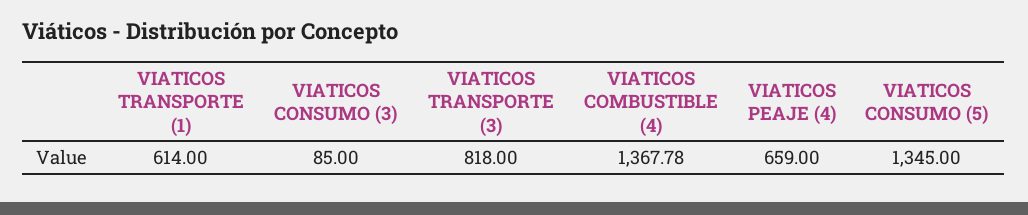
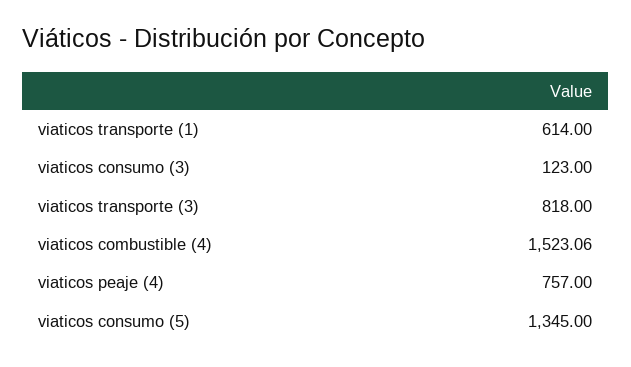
  {
    "VIATICOS TRANSPORTE (1)": 614,
-   "VIATICOS CONSUMO (3)": 85,
+   "VIATICOS CONSUMO (3)": 123,
    "VIATICOS TRANSPORTE (3)": 818,
-   "VIATICOS COMBUSTIBLE (4)": 1367.78,
+   "VIATICOS COMBUSTIBLE (4)": 1523.06,
-   "VIATICOS PEAJE (4)": 659,
+   "VIATICOS PEAJE (4)": 757,
    "VIATICOS CONSUMO (5)": 1345
  }

